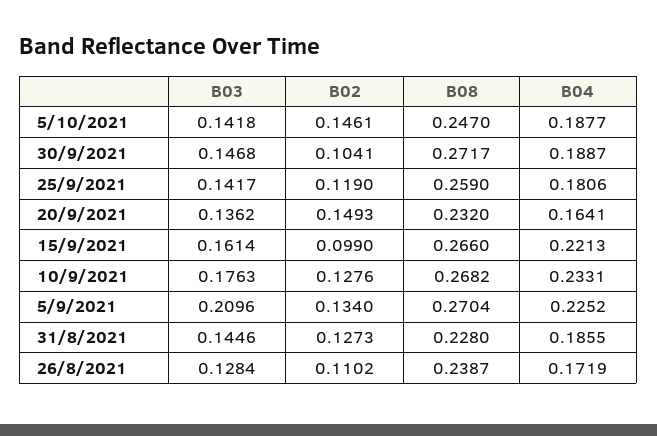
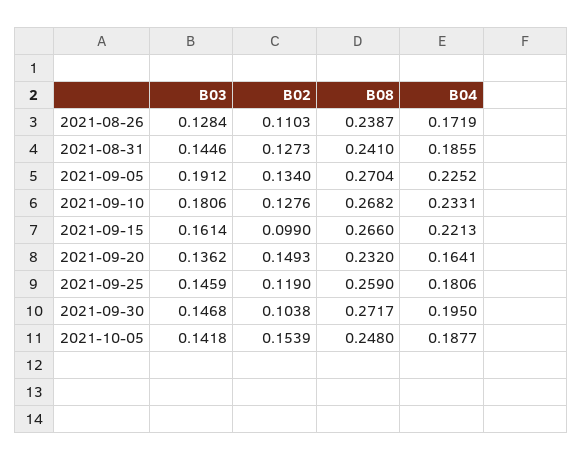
  {
    "B03": {
      "5/10/2021": 0.1418,
      "30/9/2021": 0.1468,
-     "25/9/2021": 0.1417,
+     "25/9/2021": 0.1459,
      "20/9/2021": 0.1362,
      "15/9/2021": 0.1614,
-     "10/9/2021": 0.1763,
+     "10/9/2021": 0.1806,
-     "5/9/2021": 0.2096,
+     "5/9/2021": 0.1912,
      "31/8/2021": 0.1446,
      "26/8/2021": 0.1284
    },
    "B02": {
-     "5/10/2021": 0.1461,
+     "5/10/2021": 0.1539,
-     "30/9/2021": 0.1041,
+     "30/9/2021": 0.1038,
      "25/9/2021": 0.119,
      "20/9/2021": 0.1493,
      "15/9/2021": 0.099,
      "10/9/2021": 0.1276,
      "5/9/2021": 0.134,
      "31/8/2021": 0.1273,
-     "26/8/2021": 0.1102
+     "26/8/2021": 0.1103
    },
    "B08": {
-     "5/10/2021": 0.247,
+     "5/10/2021": 0.248,
      "30/9/2021": 0.2717,
      "25/9/2021": 0.259,
      "20/9/2021": 0.232,
      "15/9/2021": 0.266,
      "10/9/2021": 0.2682,
      "5/9/2021": 0.2704,
-     "31/8/2021": 0.228,
+     "31/8/2021": 0.241,
      "26/8/2021": 0.2387
    },
    "B04": {
      "5/10/2021": 0.1877,
-     "30/9/2021": 0.1887,
+     "30/9/2021": 0.195,
      "25/9/2021": 0.1806,
      "20/9/2021": 0.1641,
      "15/9/2021": 0.2213,
      "10/9/2021": 0.2331,
      "5/9/2021": 0.2252,
      "31/8/2021": 0.1855,
      "26/8/2021": 0.1719
    }
  }

